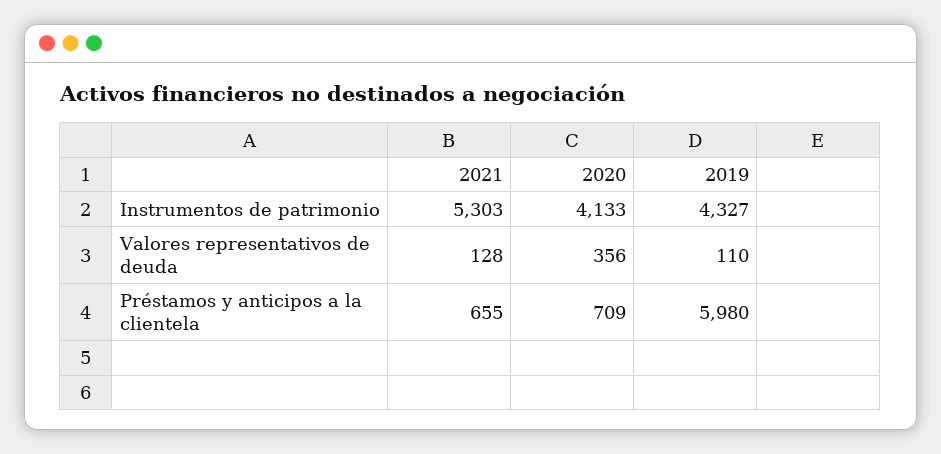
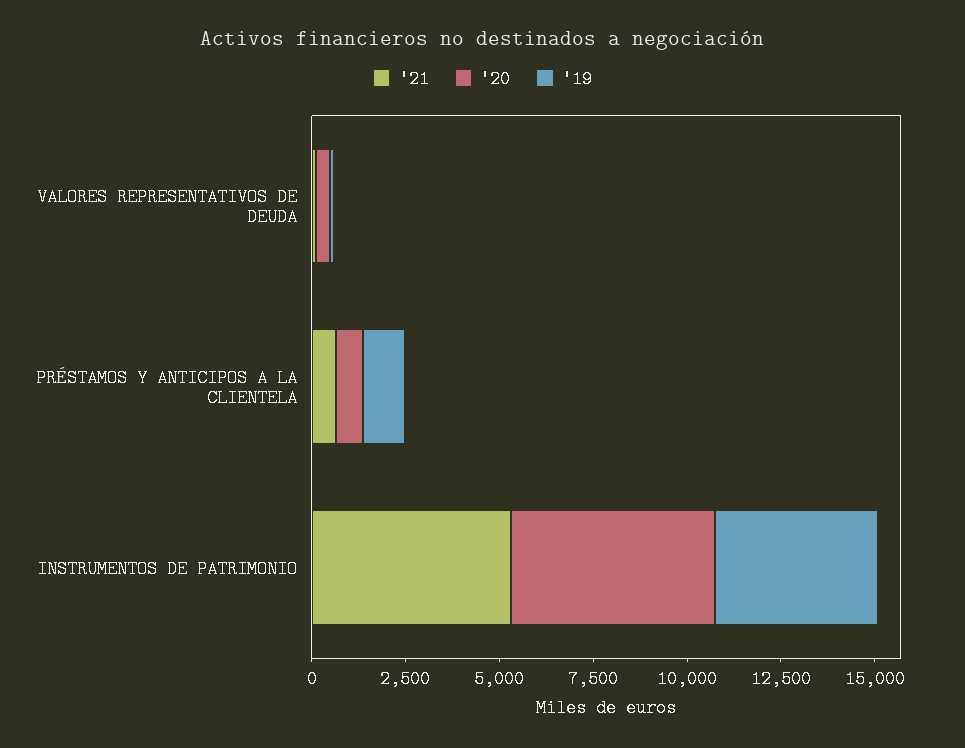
  {
    "2021": {
      "Instrumentos de patrimonio": 5303,
      "Valores representativos de deuda": 128,
      "Préstamos y anticipos a la clientela": 655
    },
    "2020": {
-     "Instrumentos de patrimonio": 4133,
+     "Instrumentos de patrimonio": 5500,
      "Valores representativos de deuda": 356,
      "Préstamos y anticipos a la clientela": 709
    },
    "2019": {
      "Instrumentos de patrimonio": 4327,
      "Valores representativos de deuda": 110,
-     "Préstamos y anticipos a la clientela": 5980
+     "Préstamos y anticipos a la clientela": 1000
    }
  }

